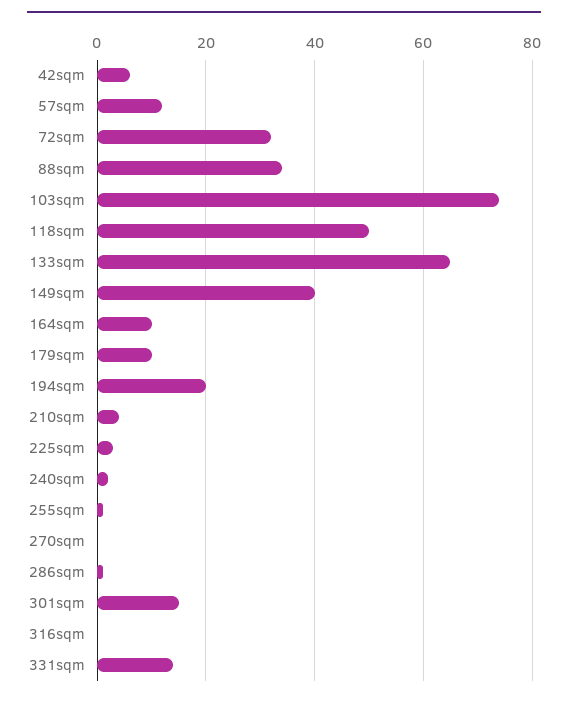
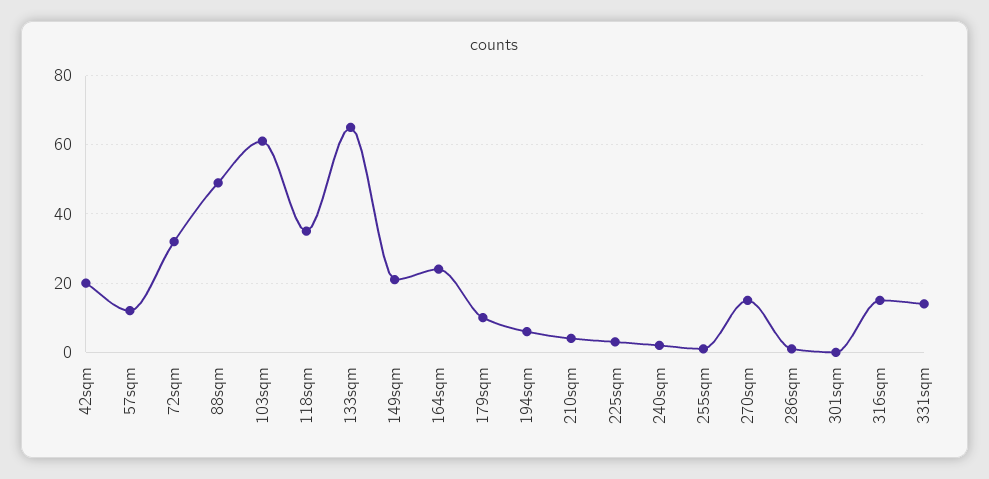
  {
-   "42sqm": 5,
+   "42sqm": 20,
    "57sqm": 10,
    "72sqm": 30,
-   "88sqm": 35,
+   "88sqm": 50,
-   "103sqm": 75,
+   "103sqm": 60,
-   "118sqm": 50,
+   "118sqm": 35,
    "133sqm": 65,
-   "149sqm": 40,
+   "149sqm": 20,
-   "164sqm": 10,
+   "164sqm": 25,
    "179sqm": 10,
-   "194sqm": 20,
+   "194sqm": 5,
    "210sqm": 5,
    "225sqm": 5,
    "240sqm": 0,
    "255sqm": 0,
-   "270sqm": 0,
+   "270sqm": 15,
    "286sqm": 0,
-   "301sqm": 15,
+   "301sqm": 0,
-   "316sqm": 0,
+   "316sqm": 15,
    "331sqm": 15
  }

